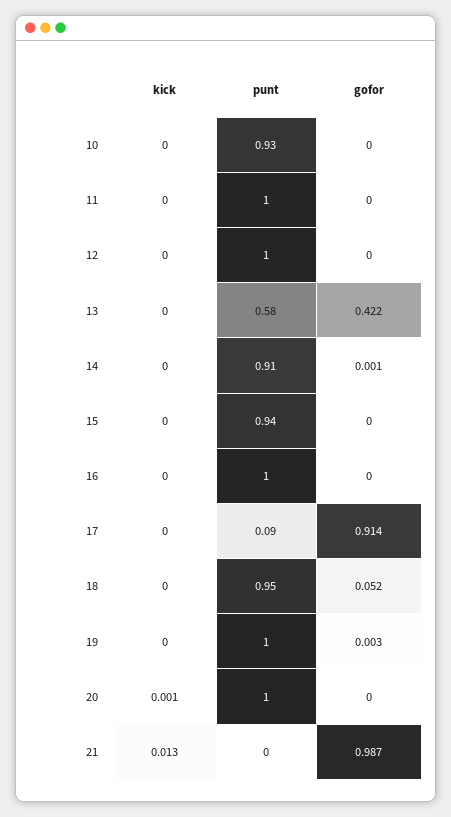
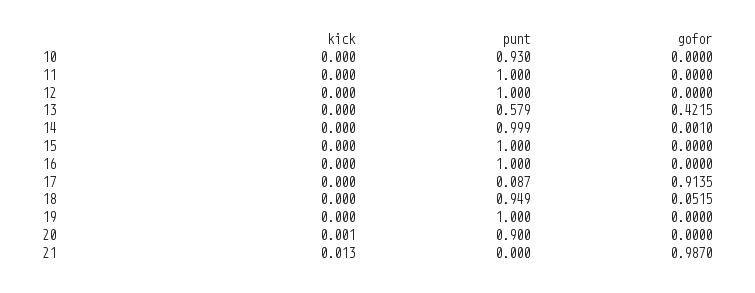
  {
    "kick": {
      "10": 0,
      "11": 0,
      "12": 0,
      "13": 0,
      "14": 0,
      "15": 0,
      "16": 0,
      "17": 0,
      "18": 0,
      "19": 0,
      "20": 0.001,
      "21": 0.013
    },
    "punt": {
      "10": 0.93,
      "11": 1,
      "12": 1,
      "13": 0.579,
-     "14": 0.91,
+     "14": 0.999,
-     "15": 0.94,
+     "15": 1,
      "16": 1,
      "17": 0.087,
      "18": 0.949,
      "19": 1,
-     "20": 1,
+     "20": 0.9,
      "21": 0
    },
    "gofor": {
      "10": 0,
      "11": 0,
      "12": 0,
      "13": 0.4215,
      "14": 0.001,
      "15": 0,
      "16": 0,
      "17": 0.9135,
      "18": 0.0515,
-     "19": 0.003,
+     "19": 0,
      "20": 0,
      "21": 0.987
    }
  }

